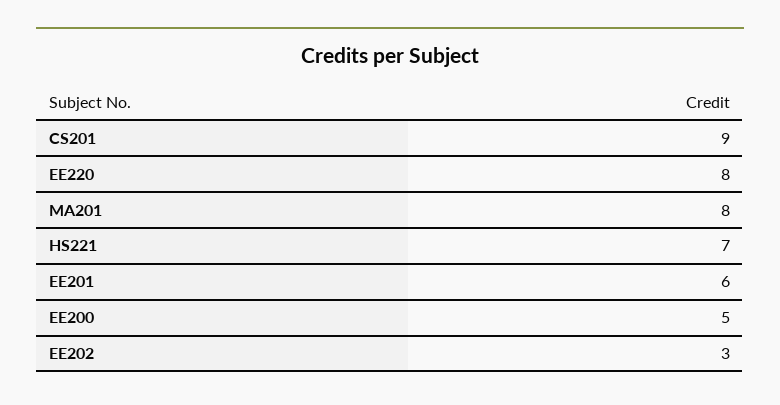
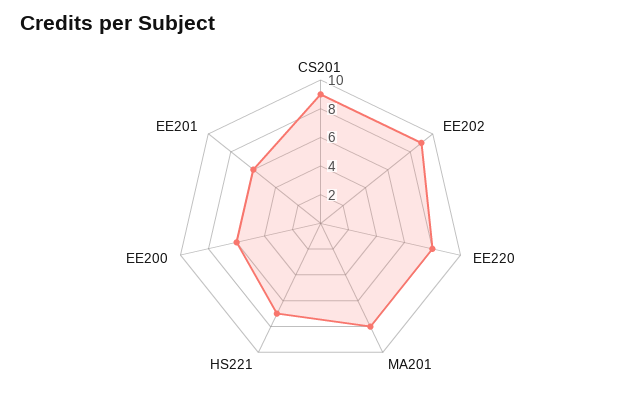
  {
    "CS201": 9,
    "EE220": 8,
    "MA201": 8,
    "HS221": 7,
    "EE201": 6,
-   "EE200": 5,
+   "EE200": 6,
-   "EE202": 3
+   "EE202": 9
  }

